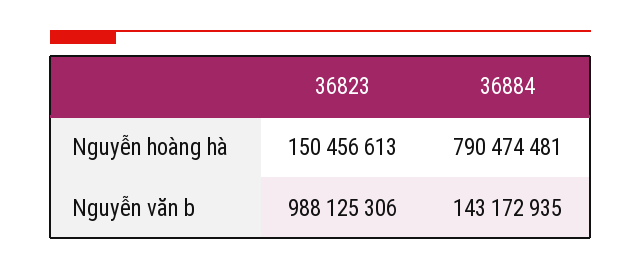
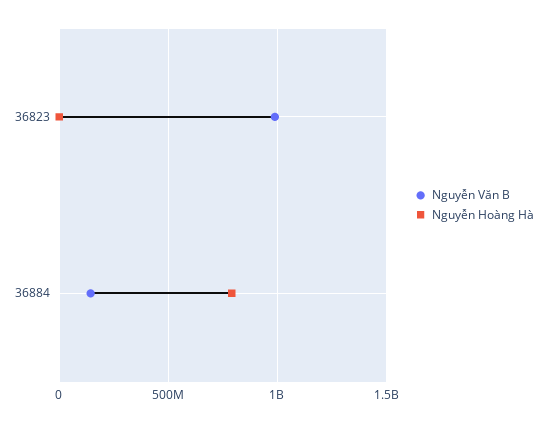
  {
    "Nguyễn hoàng hà": {
-     "36823": 150456613,
+     "36823": 0,
      "36884": 790474481
    },
    "Nguyễn văn b": {
      "36823": 988125306,
      "36884": 143172935
    }
  }

